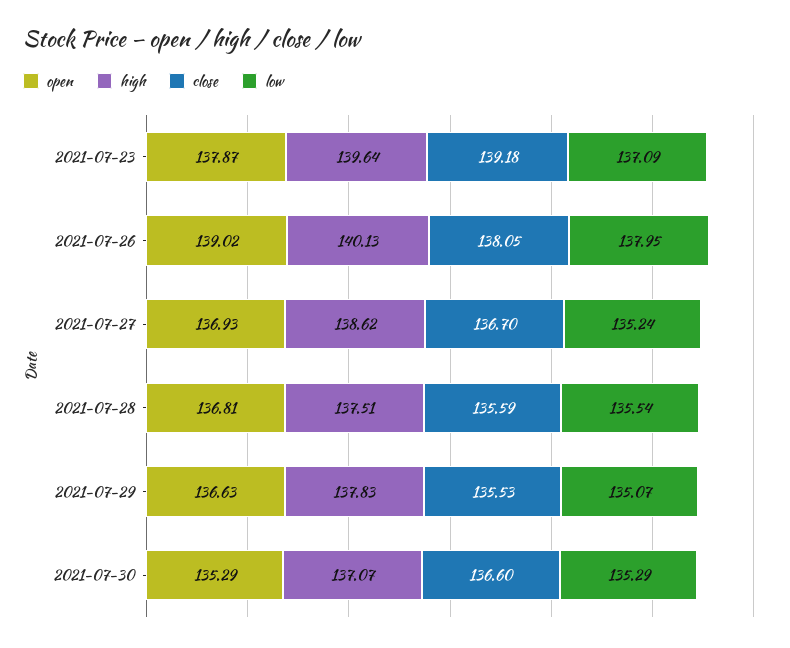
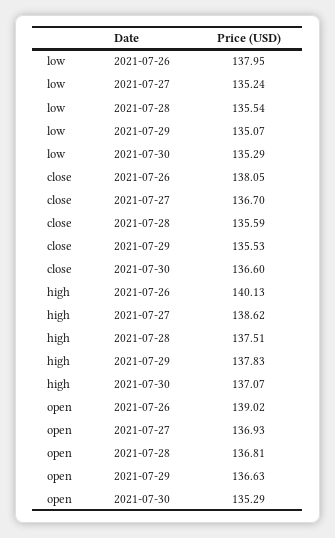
  {
    "open": {
-     "2021-07-23": 137.87,
      "2021-07-26": 139.02,
      "2021-07-27": 136.93,
      "2021-07-28": 136.81,
      "2021-07-29": 136.63,
      "2021-07-30": 135.29
    },
    "high": {
-     "2021-07-23": 139.64,
      "2021-07-26": 140.13,
      "2021-07-27": 138.62,
      "2021-07-28": 137.51,
      "2021-07-29": 137.83,
      "2021-07-30": 137.07
    },
    "close": {
-     "2021-07-23": 139.18,
      "2021-07-26": 138.05,
      "2021-07-27": 136.7,
      "2021-07-28": 135.59,
      "2021-07-29": 135.53,
      "2021-07-30": 136.6
    },
    "low": {
-     "2021-07-23": 137.09,
      "2021-07-26": 137.95,
      "2021-07-27": 135.24,
      "2021-07-28": 135.54,
      "2021-07-29": 135.07,
      "2021-07-30": 135.29
    }
  }

